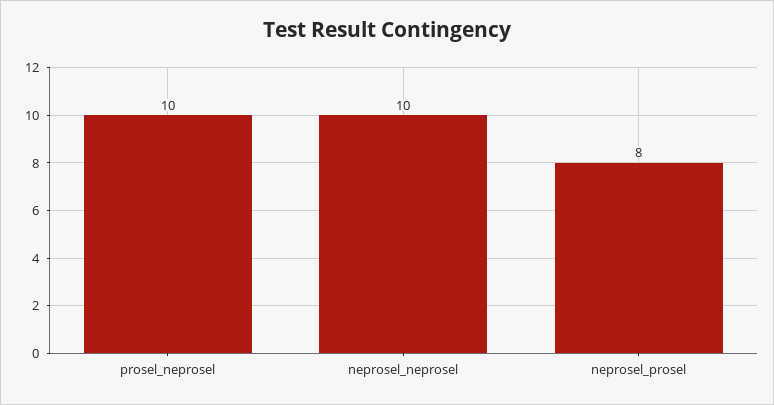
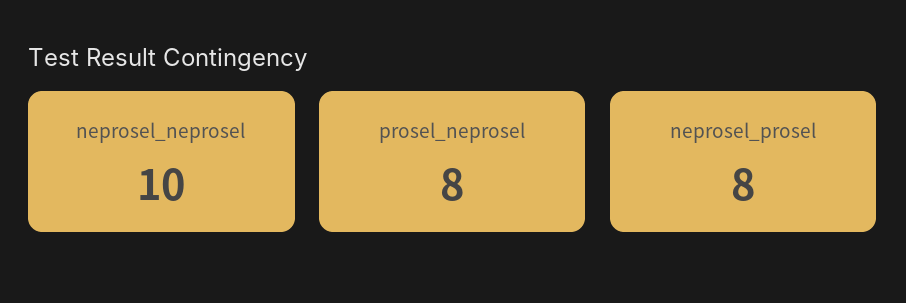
  {
-   "prosel_neprosel": 10,
+   "prosel_neprosel": 8,
    "neprosel_neprosel": 10,
    "neprosel_prosel": 8
  }

